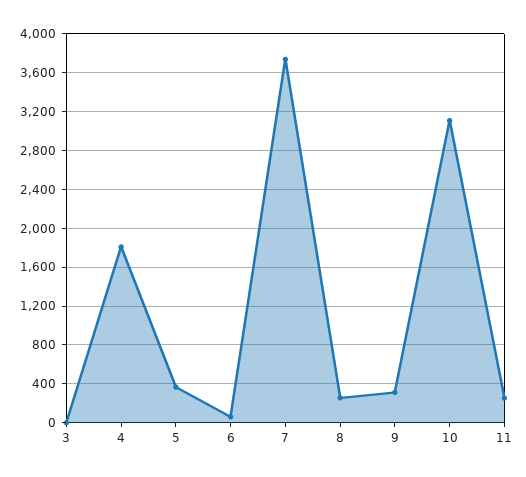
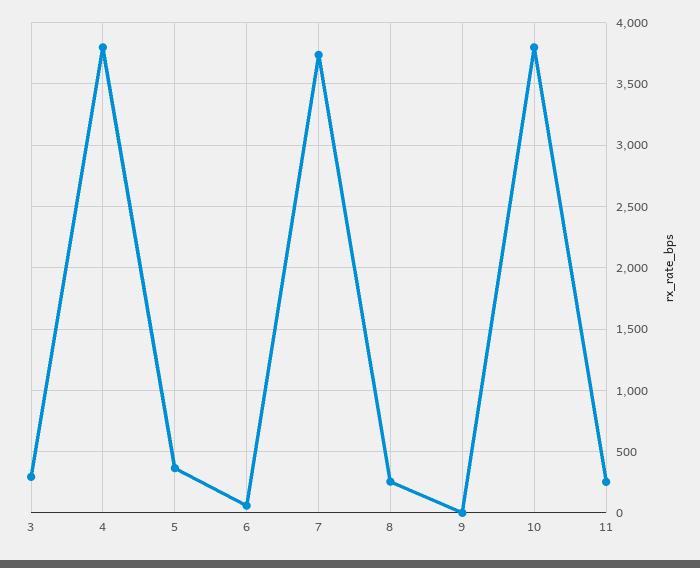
  {
-   "3": 0,
+   "3": 300,
-   "4": 1800,
+   "4": 3800,
    "5": 350,
    "6": 50,
    "7": 3750,
    "8": 250,
-   "9": 300,
+   "9": 0,
-   "10": 3100,
+   "10": 3800,
    "11": 250
  }

